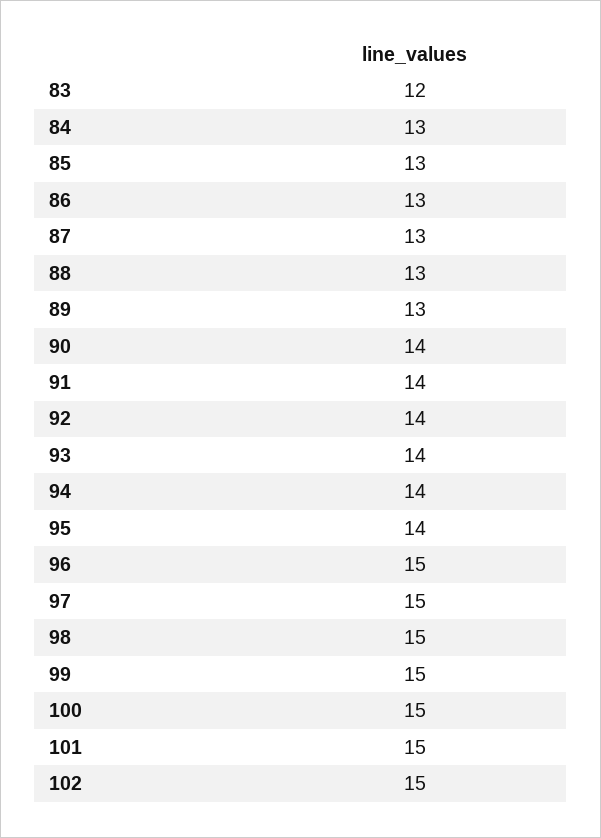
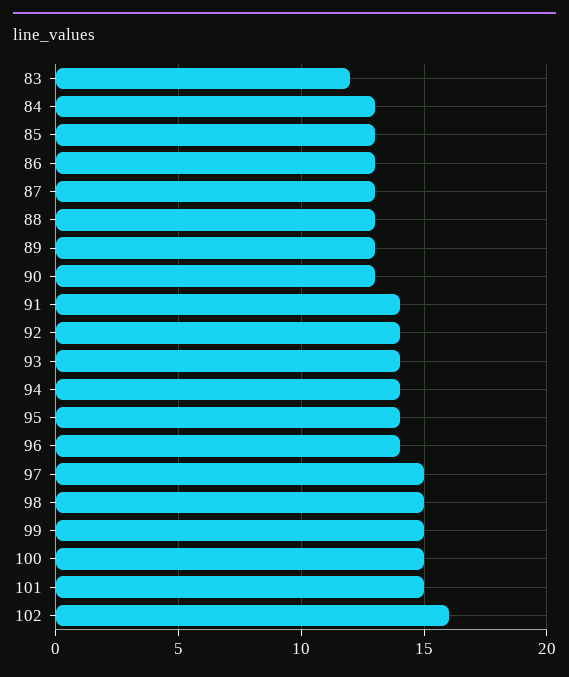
  {
    "83": 12,
    "84": 13,
    "85": 13,
    "86": 13,
    "87": 13,
    "88": 13,
    "89": 13,
-   "90": 14,
+   "90": 13,
    "91": 14,
    "92": 14,
    "93": 14,
    "94": 14,
    "95": 14,
-   "96": 15,
+   "96": 14,
    "97": 15,
    "98": 15,
    "99": 15,
    "100": 15,
    "101": 15,
-   "102": 15
+   "102": 16
  }

